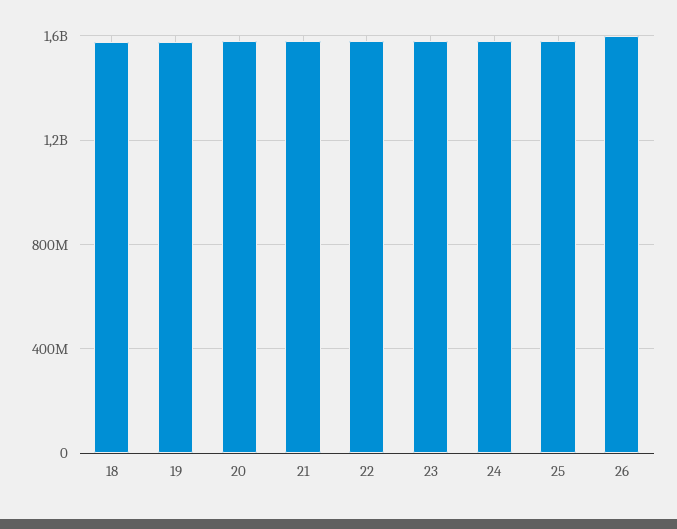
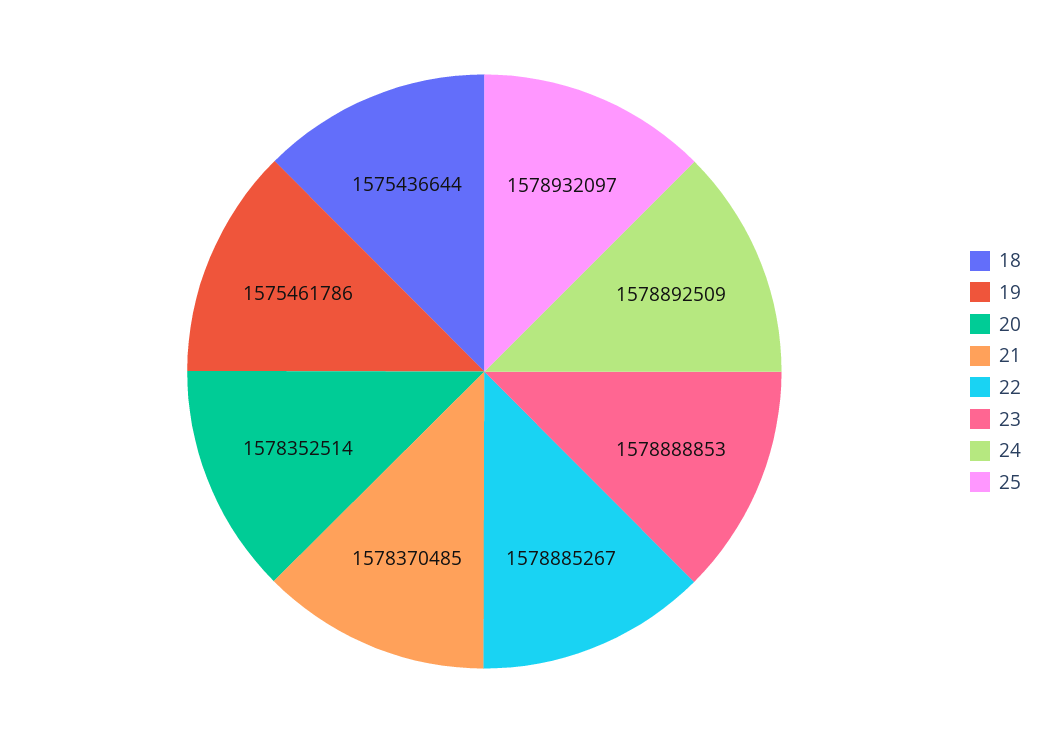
  {
    "18": 1575436644,
    "19": 1575461786,
    "20": 1578352514,
    "21": 1578370485,
    "22": 1578885267,
    "23": 1578888853,
    "24": 1578892509,
-   "25": 1578932097,
+   "25": 1578932097
-   "26": 1600000000
  }

